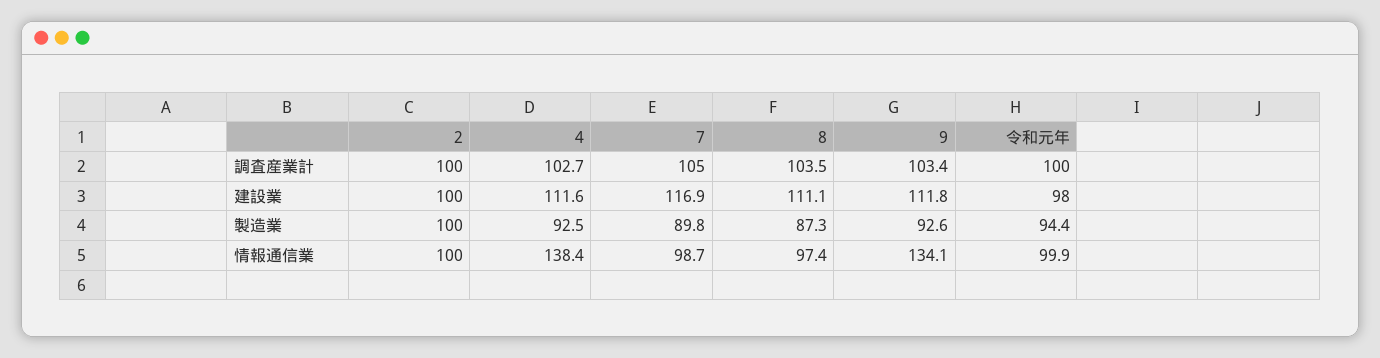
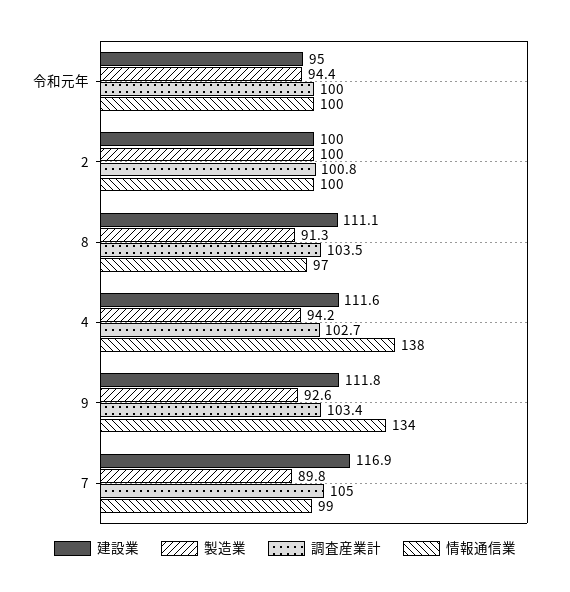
  {
    "調査産業計": {
-     "2": 100,
+     "2": 100.8,
      "4": 102.7,
      "7": 105,
      "8": 103.5,
      "9": 103.4,
      "令和元年": 100
    },
    "建設業": {
      "2": 100,
      "4": 111.6,
      "7": 116.9,
      "8": 111.1,
      "9": 111.8,
-     "令和元年": 98
+     "令和元年": 95
    },
    "製造業": {
      "2": 100,
-     "4": 92.5,
+     "4": 94.2,
      "7": 89.8,
-     "8": 87.3,
+     "8": 91.3,
      "9": 92.6,
      "令和元年": 94.4
    },
    "情報通信業": {
      "2": 100,
      "4": 138.4,
      "7": 98.7,
      "8": 97.4,
      "9": 134.1,
      "令和元年": 99.9
    }
  }

